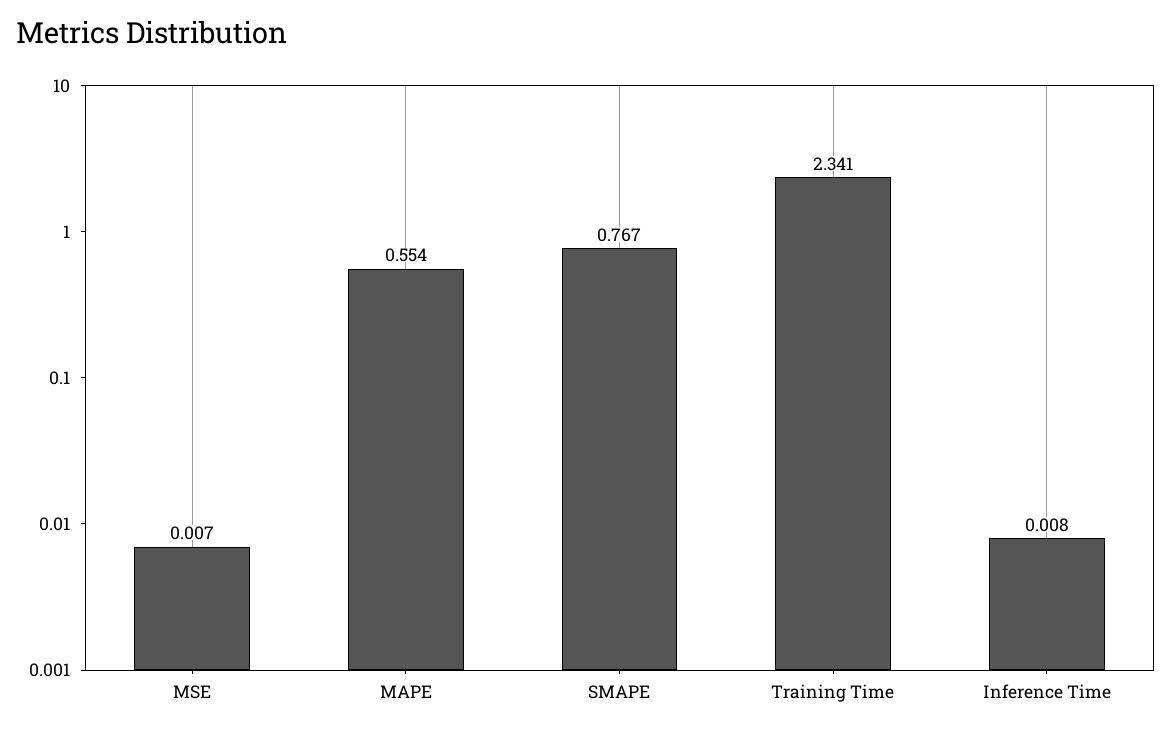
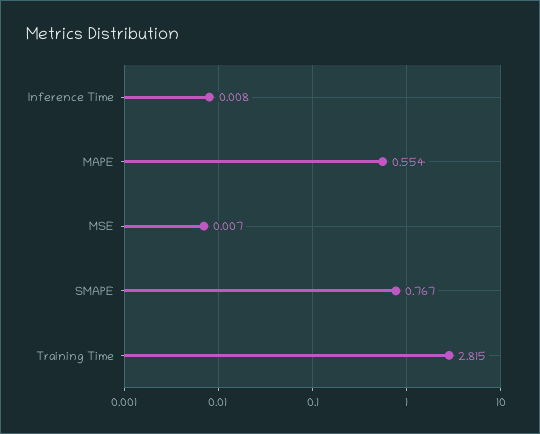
  {
    "MSE": 0.007,
    "MAPE": 0.554,
    "SMAPE": 0.767,
-   "Training Time": 2.341,
+   "Training Time": 2.815,
    "Inference Time": 0.008
  }

